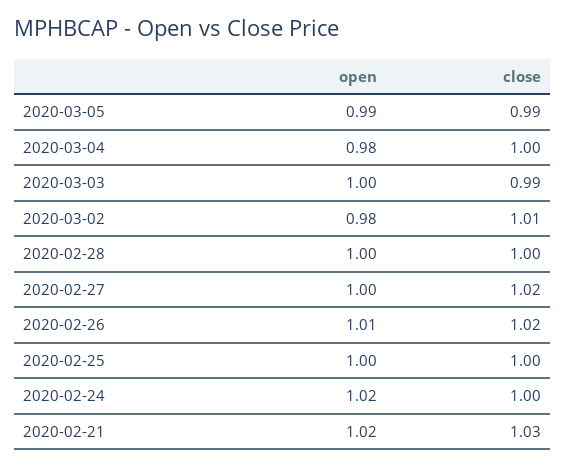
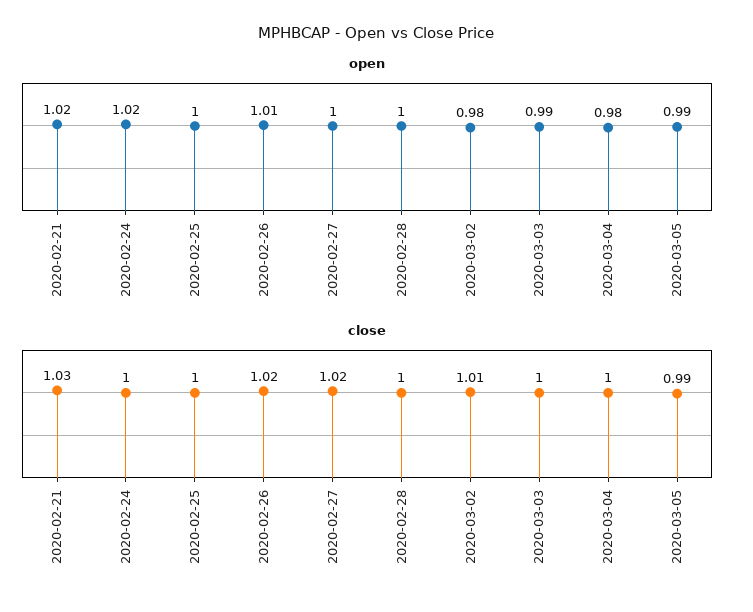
  {
    "open": {
      "2020-03-05": 0.99,
      "2020-03-04": 0.98,
-     "2020-03-03": 1,
+     "2020-03-03": 0.99,
      "2020-03-02": 0.98,
      "2020-02-28": 1,
      "2020-02-27": 1,
      "2020-02-26": 1.01,
      "2020-02-25": 1,
      "2020-02-24": 1.02,
      "2020-02-21": 1.02
    },
    "close": {
      "2020-03-05": 0.99,
      "2020-03-04": 1,
-     "2020-03-03": 0.99,
+     "2020-03-03": 1,
      "2020-03-02": 1.01,
      "2020-02-28": 1,
      "2020-02-27": 1.02,
      "2020-02-26": 1.02,
      "2020-02-25": 1,
      "2020-02-24": 1,
      "2020-02-21": 1.03
    }
  }

